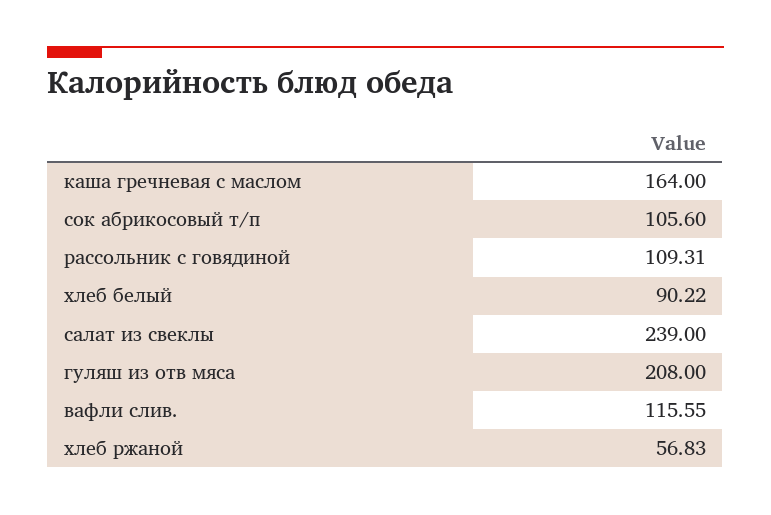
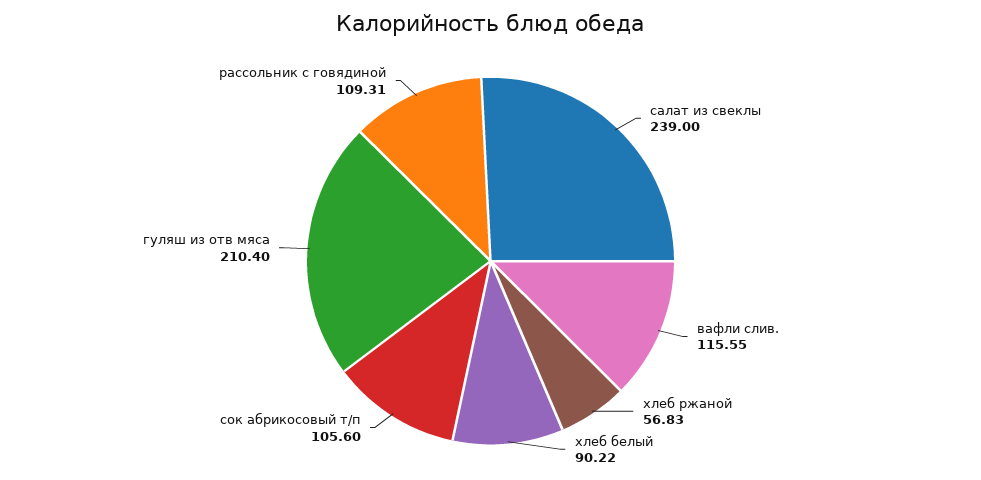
  {
-   "каша гречневая с маслом": 164,
    "сок абрикосовый т/п": 105.6,
    "рассольник с говядиной": 109.31,
    "хлеб белый": 90.22,
    "салат из свеклы": 239,
-   "гуляш из отв мяса": 208,
+   "гуляш из отв мяса": 210.4,
    "вафли слив.": 115.55,
    "хлеб ржаной": 56.83
  }

